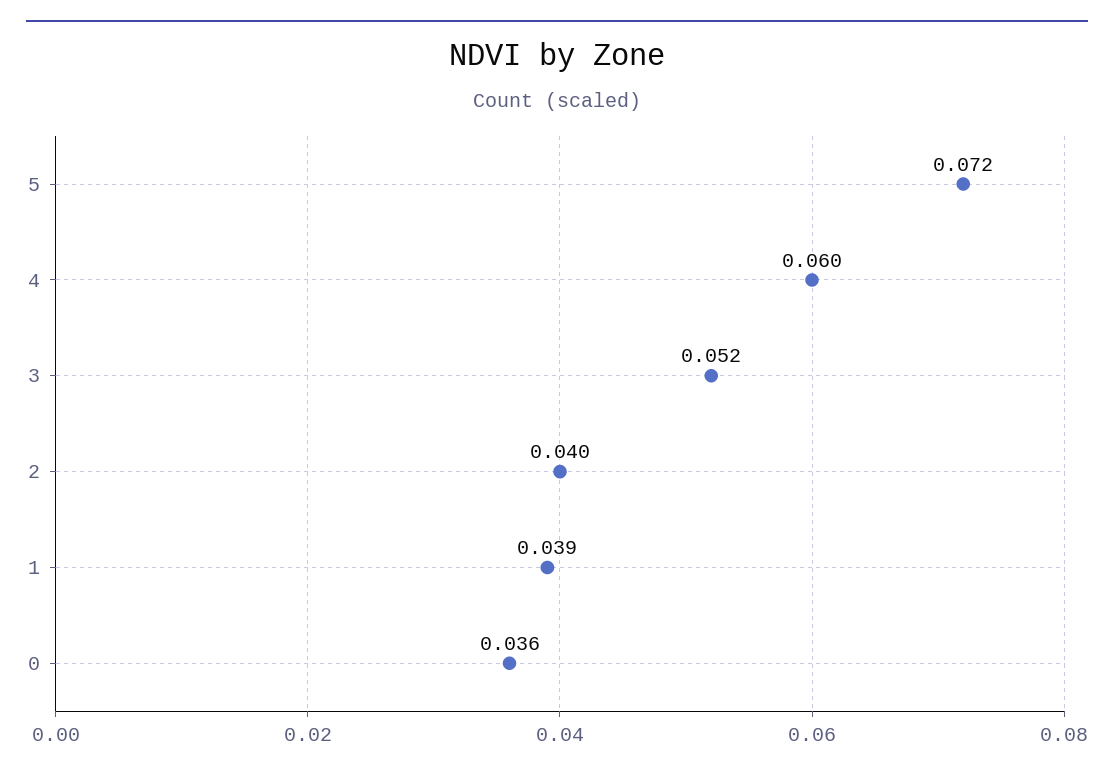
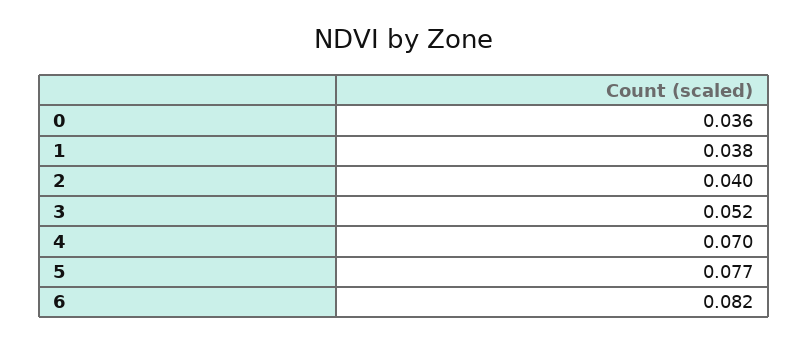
  {
-   "5": 0.072,
+   "5": 0.077,
-   "4": 0.06,
+   "4": 0.07,
    "3": 0.052,
    "2": 0.04,
-   "1": 0.039,
+   "1": 0.038,
-   "0": 0.036
+   "0": 0.036,
+   "6": 0.082
  }

